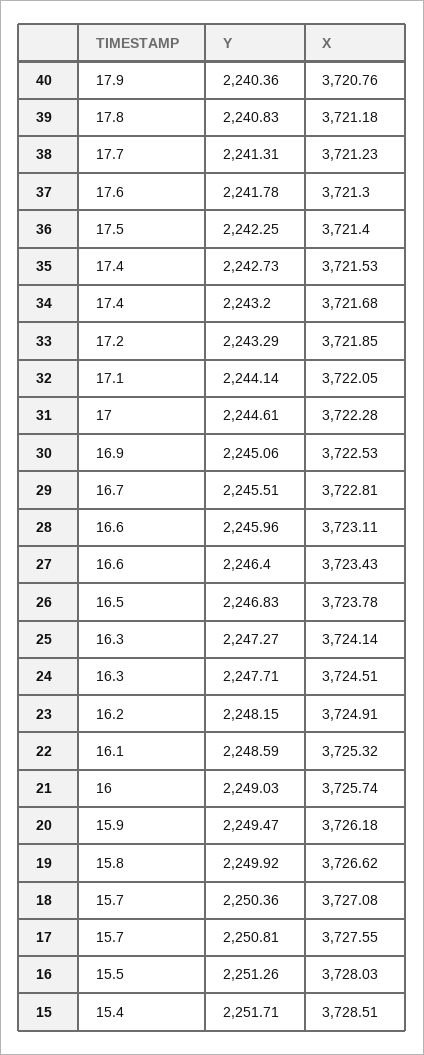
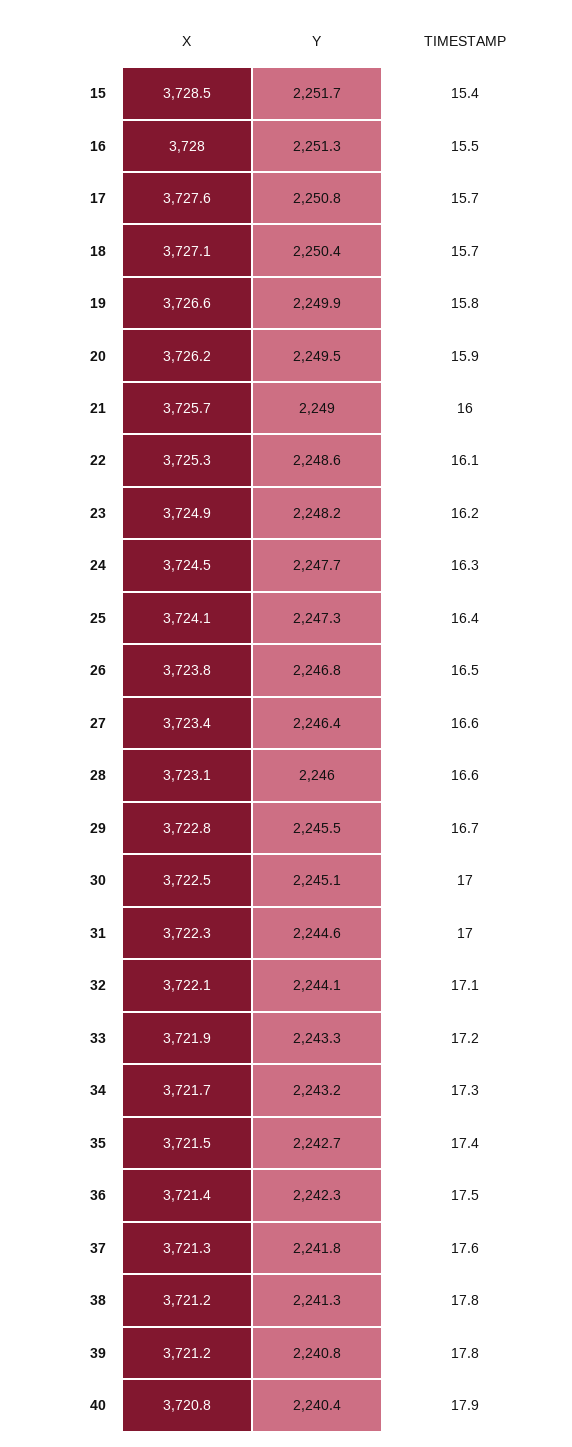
  {
    "TIMESTAMP": {
      "40": 17.9,
      "39": 17.8,
-     "38": 17.7,
+     "38": 17.8,
      "37": 17.6,
      "36": 17.5,
      "35": 17.4,
-     "34": 17.4,
+     "34": 17.3,
      "33": 17.2,
      "32": 17.1,
      "31": 17,
-     "30": 16.9,
+     "30": 17,
      "29": 16.7,
      "28": 16.6,
      "27": 16.6,
      "26": 16.5,
-     "25": 16.3,
+     "25": 16.4,
      "24": 16.3,
      "23": 16.2,
      "22": 16.1,
      "21": 16,
      "20": 15.9,
      "19": 15.8,
      "18": 15.7,
      "17": 15.7,
      "16": 15.5,
      "15": 15.4
    },
    "Y": {
      "40": 2240.36,
      "39": 2240.83,
      "38": 2241.31,
      "37": 2241.78,
      "36": 2242.25,
      "35": 2242.73,
      "34": 2243.2,
      "33": 2243.29,
      "32": 2244.14,
      "31": 2244.61,
      "30": 2245.06,
      "29": 2245.51,
      "28": 2245.96,
      "27": 2246.4,
      "26": 2246.83,
      "25": 2247.27,
      "24": 2247.71,
      "23": 2248.15,
      "22": 2248.59,
      "21": 2249.03,
      "20": 2249.47,
      "19": 2249.92,
      "18": 2250.36,
      "17": 2250.81,
      "16": 2251.26,
      "15": 2251.71
    },
    "X": {
      "40": 3720.76,
      "39": 3721.18,
      "38": 3721.23,
      "37": 3721.3,
      "36": 3721.4,
      "35": 3721.53,
      "34": 3721.68,
      "33": 3721.85,
      "32": 3722.05,
      "31": 3722.28,
      "30": 3722.53,
      "29": 3722.81,
      "28": 3723.11,
      "27": 3723.43,
      "26": 3723.78,
      "25": 3724.14,
      "24": 3724.51,
      "23": 3724.91,
      "22": 3725.32,
      "21": 3725.74,
      "20": 3726.18,
      "19": 3726.62,
      "18": 3727.08,
      "17": 3727.55,
      "16": 3728.03,
      "15": 3728.51
    }
  }

